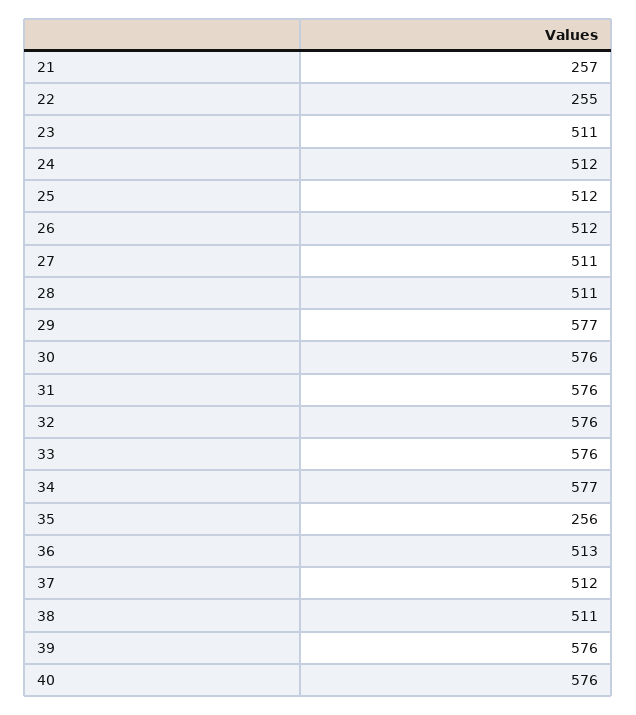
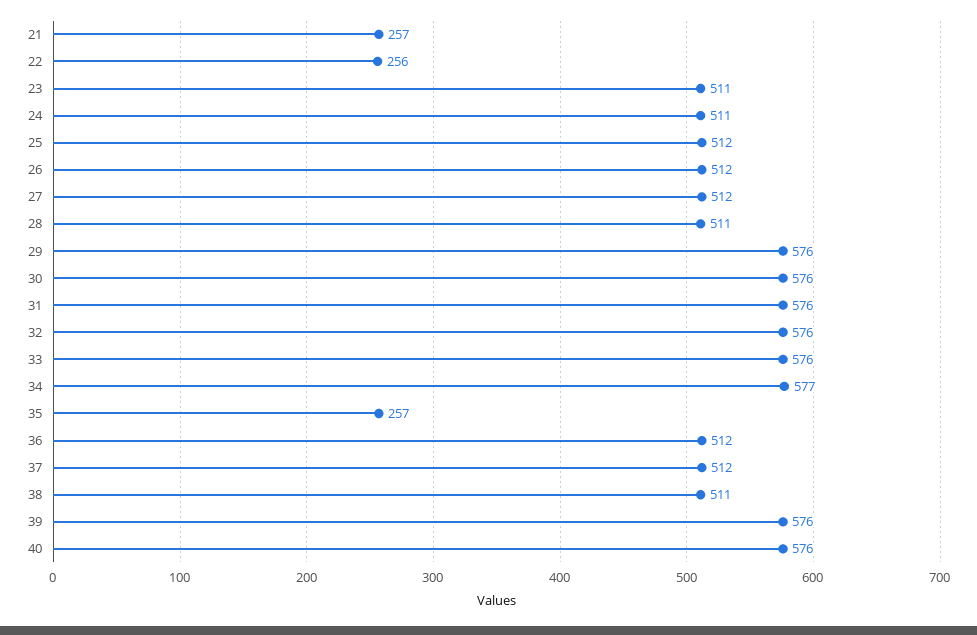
  {
    "21": 257,
-   "22": 255,
+   "22": 256,
    "23": 511,
-   "24": 512,
+   "24": 511,
    "25": 512,
    "26": 512,
-   "27": 511,
+   "27": 512,
    "28": 511,
-   "29": 577,
+   "29": 576,
    "30": 576,
    "31": 576,
    "32": 576,
    "33": 576,
    "34": 577,
-   "35": 256,
+   "35": 257,
-   "36": 513,
+   "36": 512,
    "37": 512,
    "38": 511,
    "39": 576,
    "40": 576
  }

